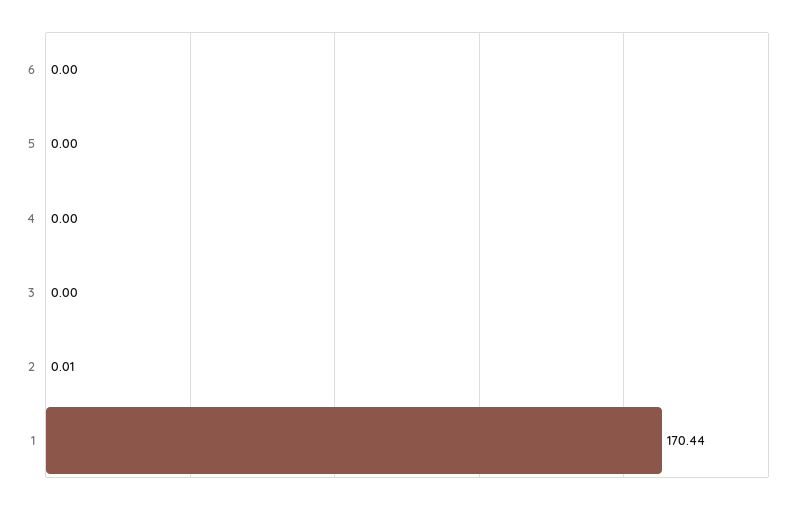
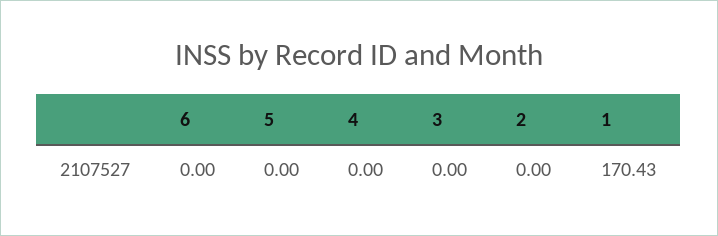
  {
    "6": 0,
    "5": 0,
    "4": 0,
    "3": 0,
-   "2": 0.01,
+   "2": 0,
-   "1": 170.44
+   "1": 170.43
  }

